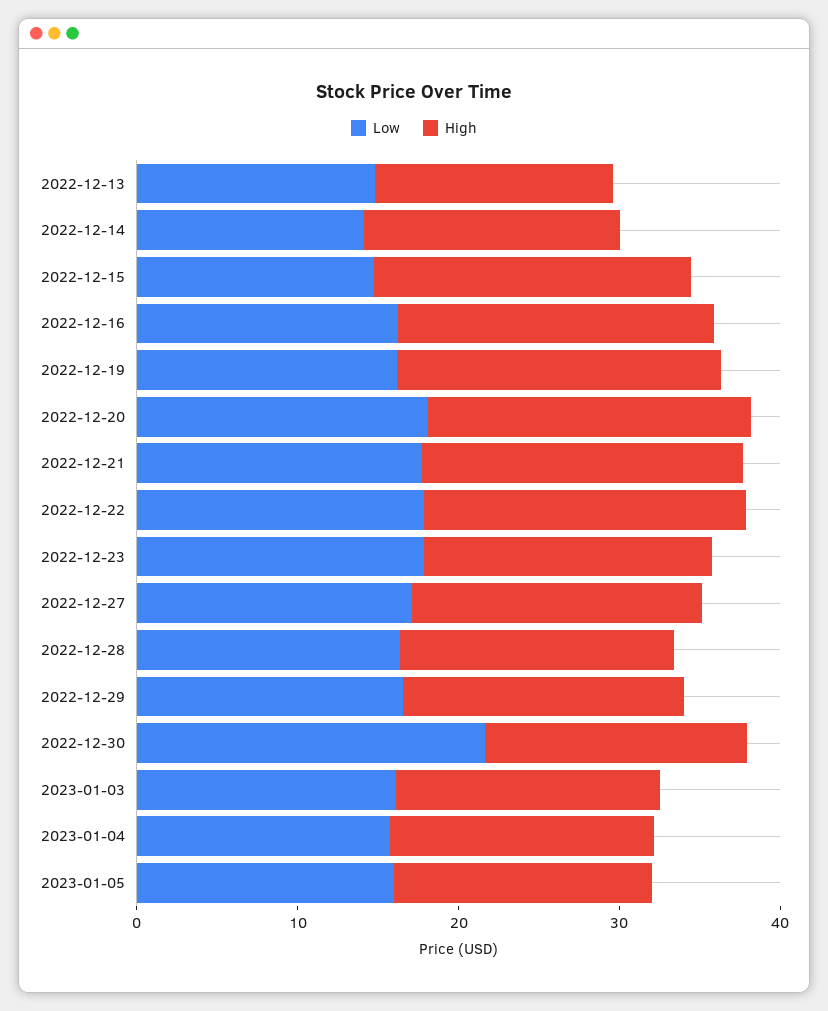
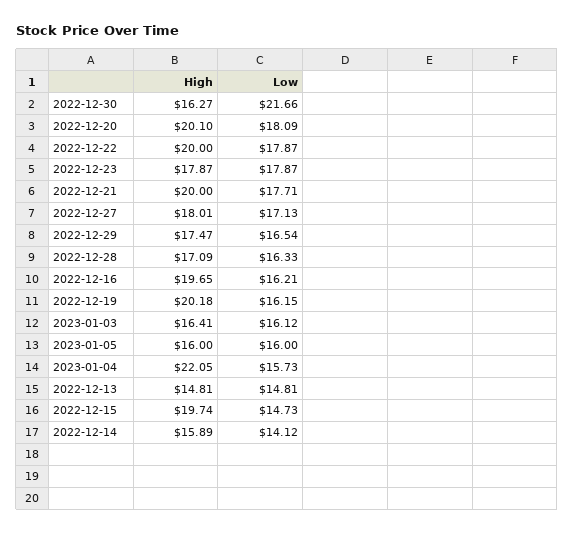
  {
    "Low": {
      "2022-12-13": 14.81,
      "2022-12-14": 14.12,
      "2022-12-15": 14.73,
      "2022-12-16": 16.21,
      "2022-12-19": 16.15,
      "2022-12-20": 18.09,
      "2022-12-21": 17.71,
      "2022-12-22": 17.87,
      "2022-12-23": 17.87,
      "2022-12-27": 17.13,
      "2022-12-28": 16.33,
      "2022-12-29": 16.54,
      "2022-12-30": 21.66,
      "2023-01-03": 16.12,
      "2023-01-04": 15.73,
      "2023-01-05": 16
    },
    "High": {
      "2022-12-13": 14.81,
      "2022-12-14": 15.89,
      "2022-12-15": 19.74,
      "2022-12-16": 19.65,
      "2022-12-19": 20.18,
      "2022-12-20": 20.1,
      "2022-12-21": 20,
      "2022-12-22": 20,
      "2022-12-23": 17.87,
      "2022-12-27": 18.01,
      "2022-12-28": 17.09,
      "2022-12-29": 17.47,
      "2022-12-30": 16.27,
      "2023-01-03": 16.41,
-     "2023-01-04": 16,
+     "2023-01-04": 22.05,
      "2023-01-05": 16
    }
  }

